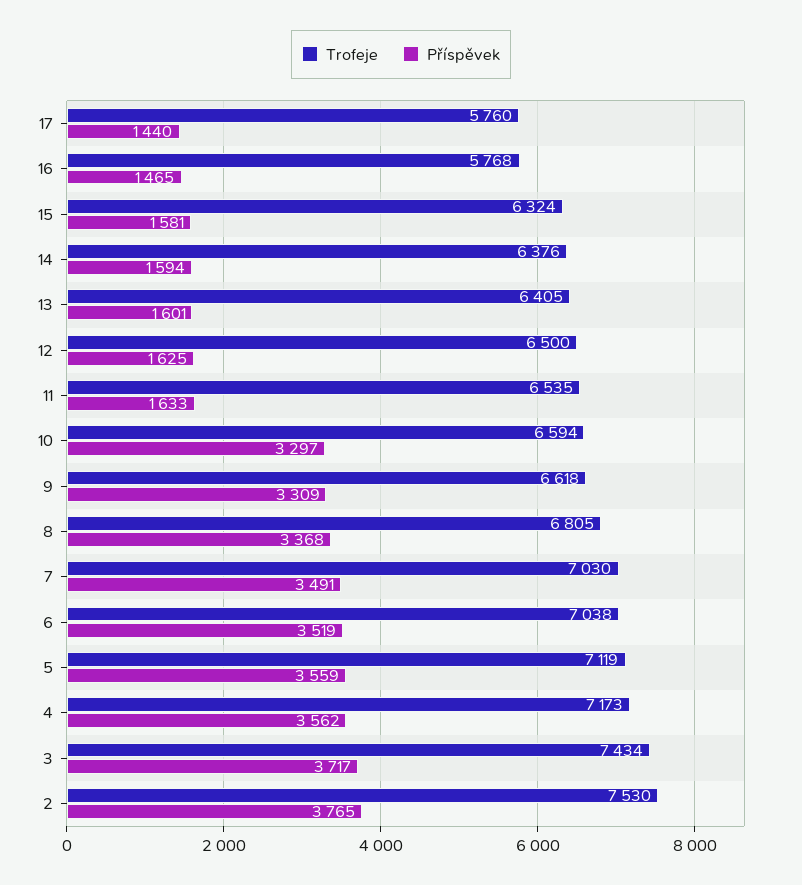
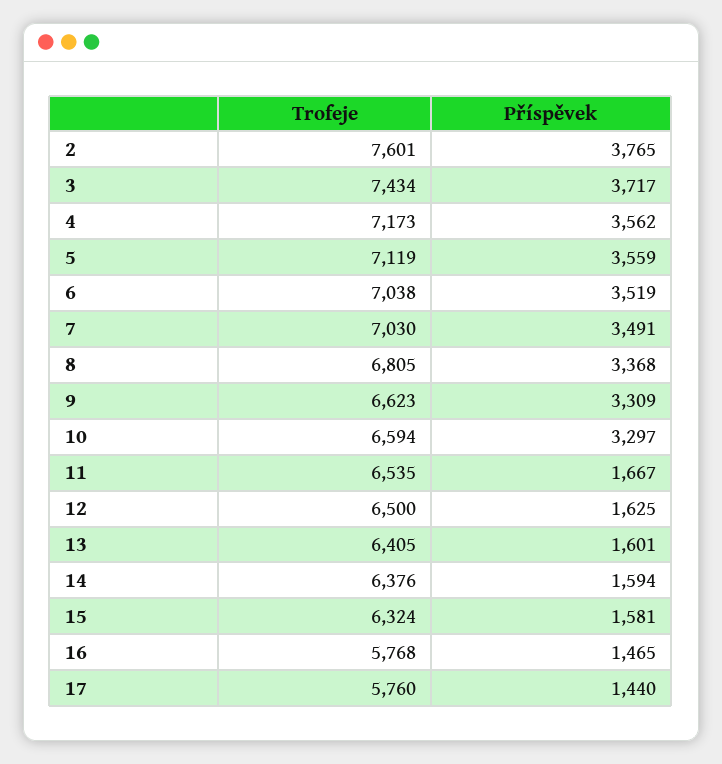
  {
    "Trofeje": {
      "17": 5760,
      "16": 5768,
      "15": 6324,
      "14": 6376,
      "13": 6405,
      "12": 6500,
      "11": 6535,
      "10": 6594,
-     "9": 6618,
+     "9": 6623,
      "8": 6805,
      "7": 7030,
      "6": 7038,
      "5": 7119,
      "4": 7173,
      "3": 7434,
-     "2": 7530
+     "2": 7601
    },
    "Příspěvek": {
      "17": 1440,
      "16": 1465,
      "15": 1581,
      "14": 1594,
      "13": 1601,
      "12": 1625,
-     "11": 1633,
+     "11": 1667,
      "10": 3297,
      "9": 3309,
      "8": 3368,
      "7": 3491,
      "6": 3519,
      "5": 3559,
      "4": 3562,
      "3": 3717,
      "2": 3765
    }
  }

